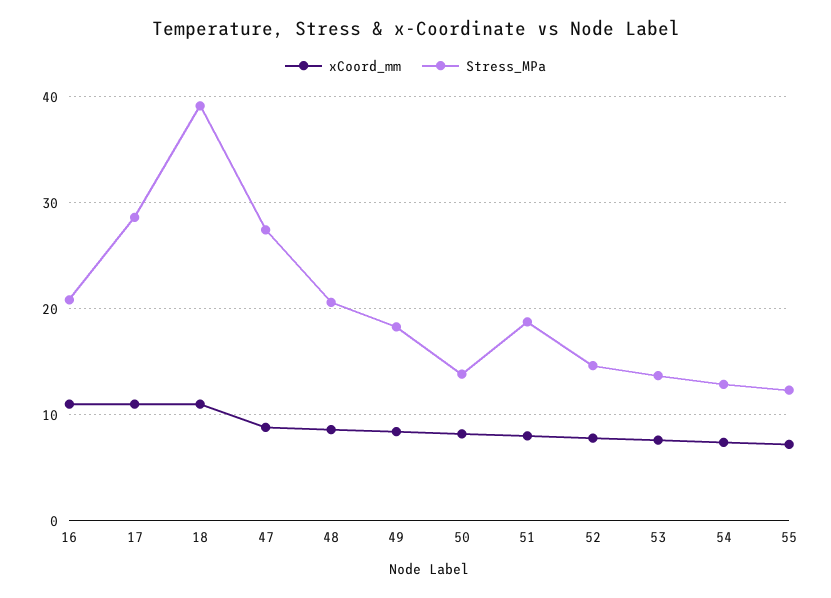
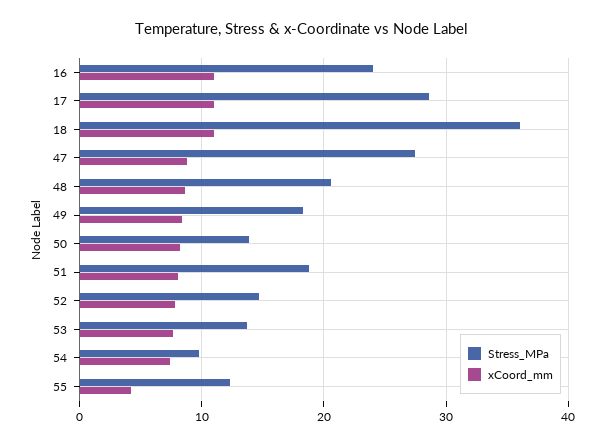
  {
    "xCoord_mm": {
      "16": 11,
      "17": 11,
      "18": 11,
      "47": 9,
      "48": 9,
      "49": 8,
      "50": 8,
      "51": 8,
      "52": 8,
      "53": 8,
      "54": 7,
-     "55": 7
+     "55": 4
    },
    "Stress_MPa": {
-     "16": 21,
+     "16": 24,
      "17": 29,
-     "18": 39,
+     "18": 36,
      "47": 27,
      "48": 21,
      "49": 18,
      "50": 14,
      "51": 19,
      "52": 15,
      "53": 14,
-     "54": 13,
+     "54": 10,
      "55": 12
    }
  }

